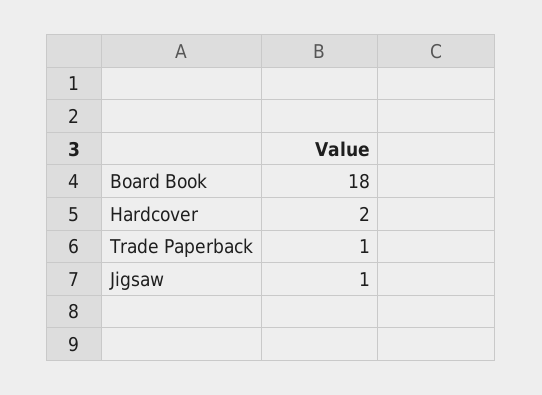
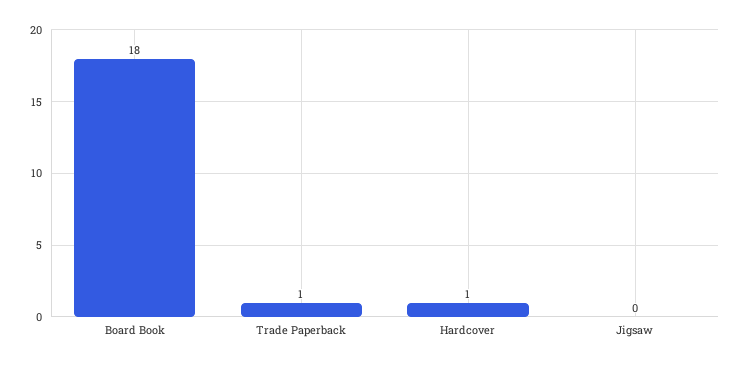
  {
    "Board Book": 18,
-   "Hardcover": 2,
+   "Hardcover": 1,
    "Trade Paperback": 1,
-   "Jigsaw": 1
+   "Jigsaw": 0
  }

